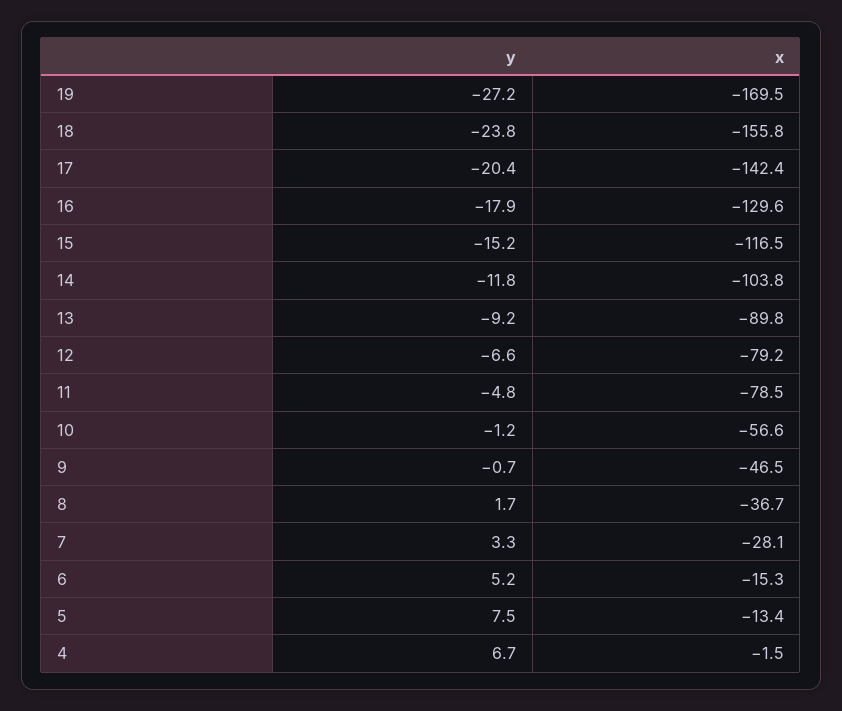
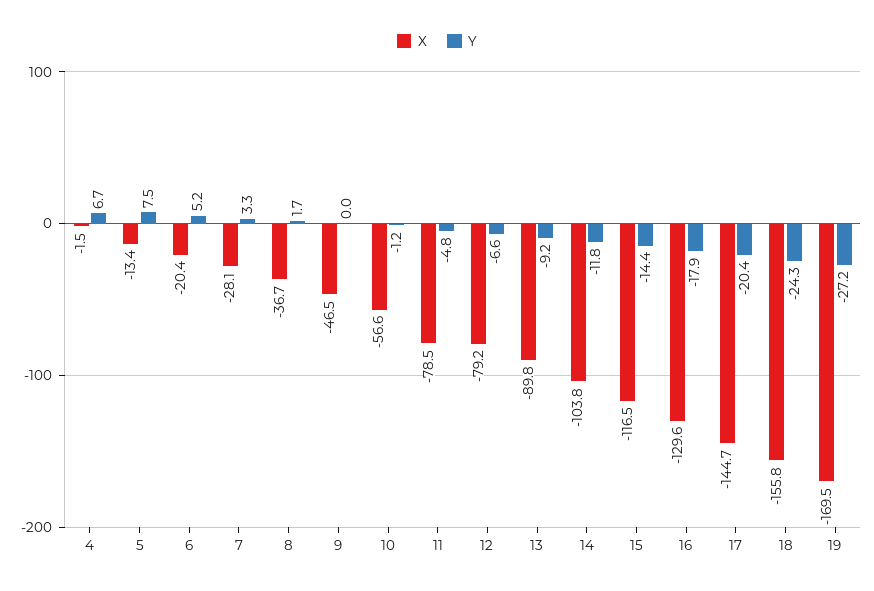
  {
    "y": {
      "19": -27.2,
-     "18": -23.8,
+     "18": -24.3,
      "17": -20.4,
      "16": -17.9,
-     "15": -15.2,
+     "15": -14.4,
      "14": -11.8,
      "13": -9.2,
      "12": -6.6,
      "11": -4.8,
      "10": -1.2,
-     "9": -0.7,
+     "9": 0,
      "8": 1.7,
      "7": 3.3,
      "6": 5.2,
      "5": 7.5,
      "4": 6.7
    },
    "x": {
      "19": -169.5,
      "18": -155.8,
-     "17": -142.4,
+     "17": -144.7,
      "16": -129.6,
      "15": -116.5,
      "14": -103.8,
      "13": -89.8,
      "12": -79.2,
      "11": -78.5,
      "10": -56.6,
      "9": -46.5,
      "8": -36.7,
      "7": -28.1,
-     "6": -15.3,
+     "6": -20.4,
      "5": -13.4,
      "4": -1.5
    }
  }

